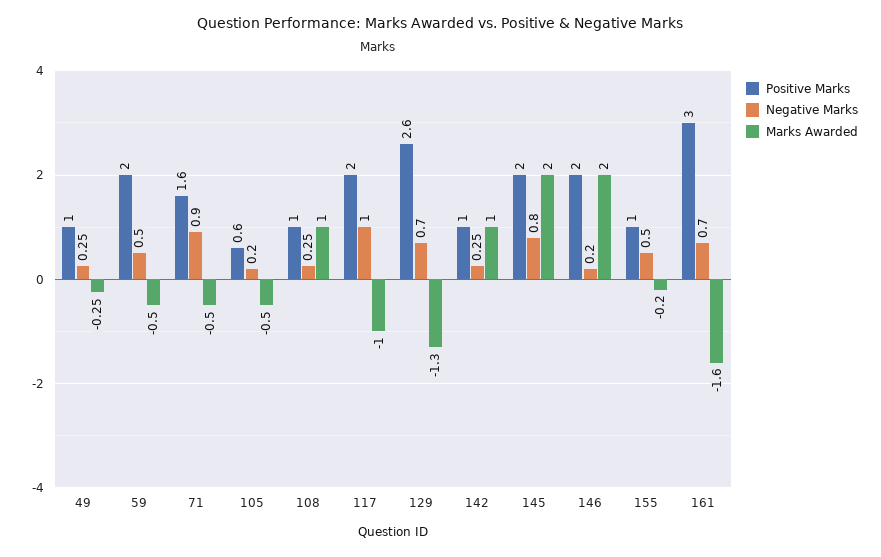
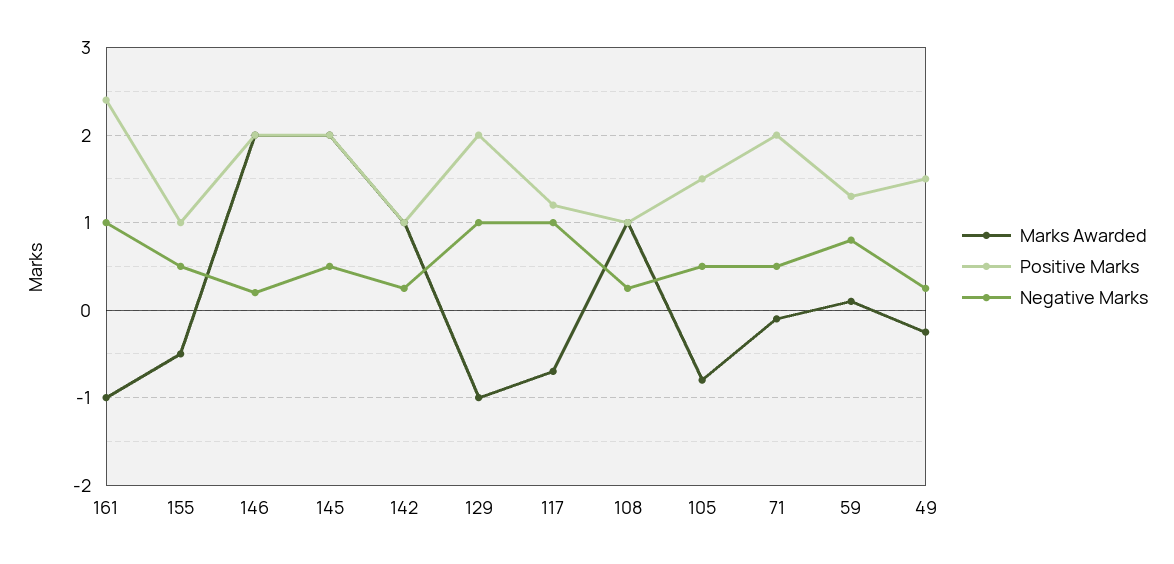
  {
    "Positive Marks": {
-     "49": 1,
+     "49": 1.5,
-     "59": 2,
+     "59": 1.3,
-     "71": 1.6,
+     "71": 2,
-     "105": 0.6,
+     "105": 1.5,
      "108": 1,
-     "117": 2,
+     "117": 1.2,
-     "129": 2.6,
+     "129": 2,
      "142": 1,
      "145": 2,
      "146": 2,
      "155": 1,
-     "161": 3
+     "161": 2.4
    },
    "Negative Marks": {
      "49": 0.25,
-     "59": 0.5,
+     "59": 0.8,
-     "71": 0.9,
+     "71": 0.5,
-     "105": 0.2,
+     "105": 0.5,
      "108": 0.25,
      "117": 1,
-     "129": 0.7,
+     "129": 1,
      "142": 0.25,
-     "145": 0.8,
+     "145": 0.5,
      "146": 0.2,
      "155": 0.5,
-     "161": 0.7
+     "161": 1
    },
    "Marks Awarded": {
      "49": -0.25,
-     "59": -0.5,
+     "59": 0.1,
-     "71": -0.5,
+     "71": -0.1,
-     "105": -0.5,
+     "105": -0.8,
      "108": 1,
-     "117": -1,
+     "117": -0.7,
-     "129": -1.3,
+     "129": -1,
      "142": 1,
      "145": 2,
      "146": 2,
-     "155": -0.2,
+     "155": -0.5,
-     "161": -1.6
+     "161": -1
    }
  }

